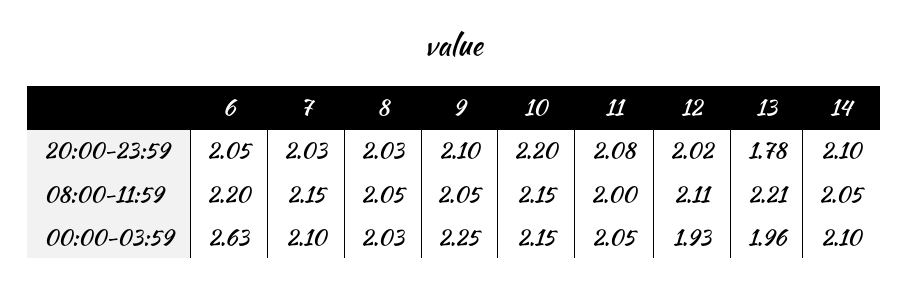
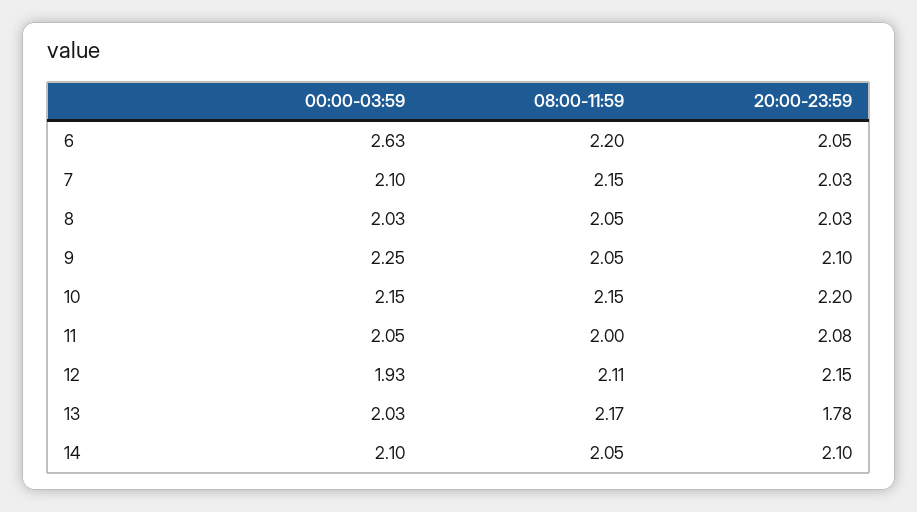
  {
    "6": {
      "20:00-23:59": 2.05,
      "08:00-11:59": 2.2,
      "00:00-03:59": 2.63
    },
    "7": {
      "20:00-23:59": 2.03,
      "08:00-11:59": 2.15,
      "00:00-03:59": 2.1
    },
    "8": {
      "20:00-23:59": 2.03,
      "08:00-11:59": 2.05,
      "00:00-03:59": 2.03
    },
    "9": {
      "20:00-23:59": 2.1,
      "08:00-11:59": 2.05,
      "00:00-03:59": 2.25
    },
    "10": {
      "20:00-23:59": 2.2,
      "08:00-11:59": 2.15,
      "00:00-03:59": 2.15
    },
    "11": {
      "20:00-23:59": 2.08,
      "08:00-11:59": 2,
      "00:00-03:59": 2.05
    },
    "12": {
-     "20:00-23:59": 2.02,
+     "20:00-23:59": 2.15,
      "08:00-11:59": 2.11,
      "00:00-03:59": 1.93
    },
    "13": {
      "20:00-23:59": 1.78,
-     "08:00-11:59": 2.21,
+     "08:00-11:59": 2.17,
-     "00:00-03:59": 1.96
+     "00:00-03:59": 2.03
    },
    "14": {
      "20:00-23:59": 2.1,
      "08:00-11:59": 2.05,
      "00:00-03:59": 2.1
    }
  }

